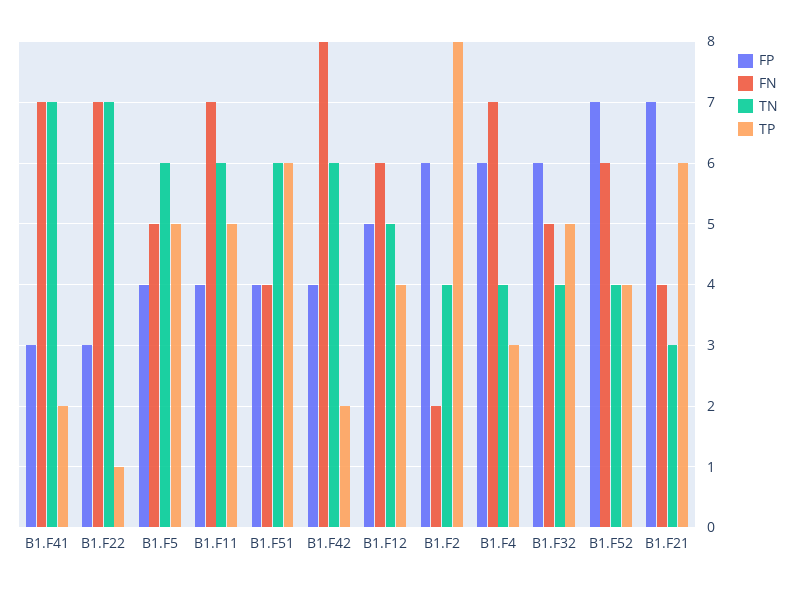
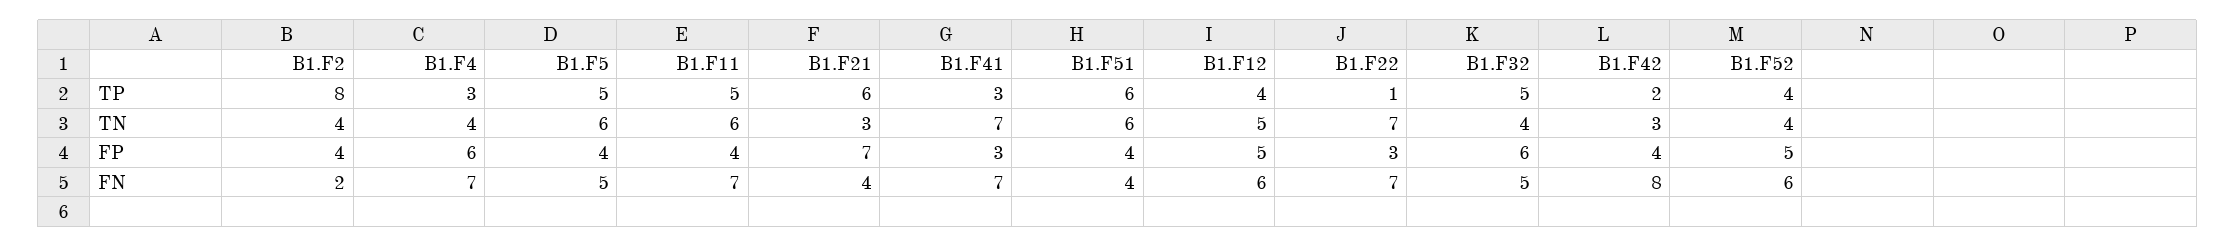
  {
    "FP": {
      "B1.F41": 3,
      "B1.F22": 3,
      "B1.F5": 4,
      "B1.F11": 4,
      "B1.F51": 4,
      "B1.F42": 4,
      "B1.F12": 5,
-     "B1.F2": 6,
+     "B1.F2": 4,
      "B1.F4": 6,
      "B1.F32": 6,
-     "B1.F52": 7,
+     "B1.F52": 5,
      "B1.F21": 7
    },
    "FN": {
      "B1.F41": 7,
      "B1.F22": 7,
      "B1.F5": 5,
      "B1.F11": 7,
      "B1.F51": 4,
      "B1.F42": 8,
      "B1.F12": 6,
      "B1.F2": 2,
      "B1.F4": 7,
      "B1.F32": 5,
      "B1.F52": 6,
      "B1.F21": 4
    },
    "TN": {
      "B1.F41": 7,
      "B1.F22": 7,
      "B1.F5": 6,
      "B1.F11": 6,
      "B1.F51": 6,
-     "B1.F42": 6,
+     "B1.F42": 3,
      "B1.F12": 5,
      "B1.F2": 4,
      "B1.F4": 4,
      "B1.F32": 4,
      "B1.F52": 4,
      "B1.F21": 3
    },
    "TP": {
-     "B1.F41": 2,
+     "B1.F41": 3,
      "B1.F22": 1,
      "B1.F5": 5,
      "B1.F11": 5,
      "B1.F51": 6,
      "B1.F42": 2,
      "B1.F12": 4,
      "B1.F2": 8,
      "B1.F4": 3,
      "B1.F32": 5,
      "B1.F52": 4,
      "B1.F21": 6
    }
  }

